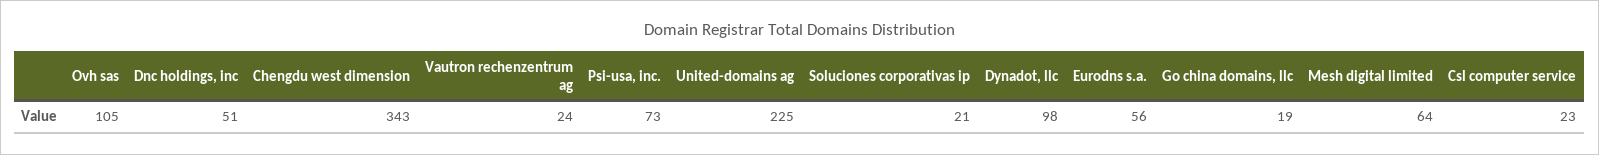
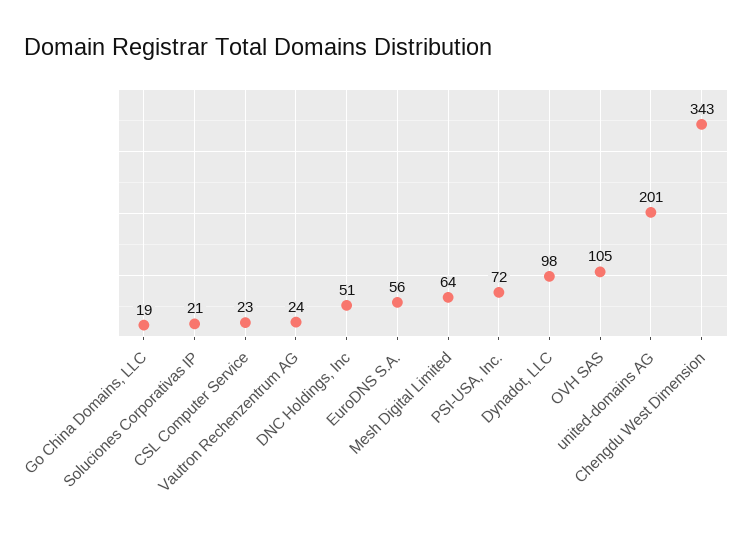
  {
    "Ovh sas": 105,
    "Dnc holdings, inc": 51,
    "Chengdu west dimension": 343,
    "Vautron rechenzentrum ag": 24,
-   "Psi-usa, inc.": 73,
+   "Psi-usa, inc.": 72,
-   "United-domains ag": 225,
+   "United-domains ag": 201,
    "Soluciones corporativas ip": 21,
    "Dynadot, llc": 98,
    "Eurodns s.a.": 56,
    "Go china domains, llc": 19,
    "Mesh digital limited": 64,
    "Csl computer service": 23
  }

